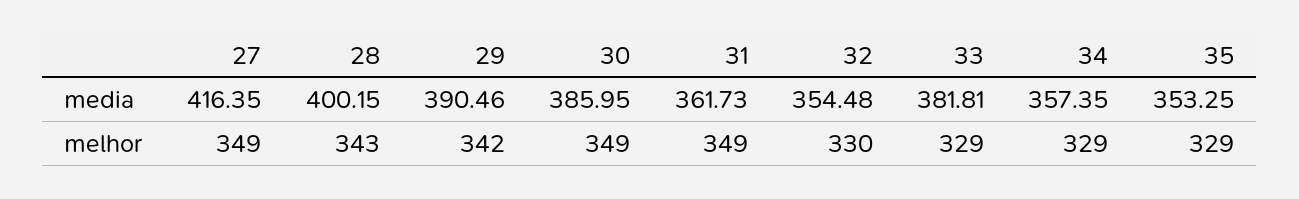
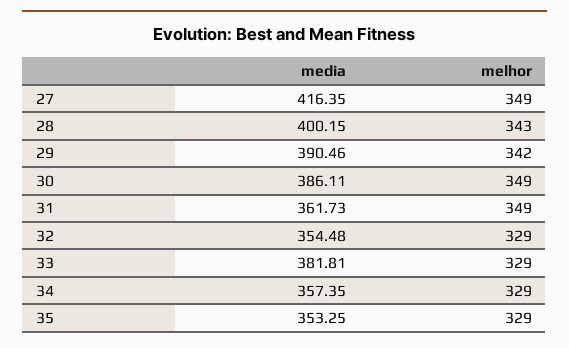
  {
    "27": {
      "media": 416.35,
      "melhor": 349
    },
    "28": {
      "media": 400.15,
      "melhor": 343
    },
    "29": {
      "media": 390.46,
      "melhor": 342
    },
    "30": {
-     "media": 385.95,
+     "media": 386.11,
      "melhor": 349
    },
    "31": {
      "media": 361.73,
      "melhor": 349
    },
    "32": {
      "media": 354.48,
-     "melhor": 330
+     "melhor": 329
    },
    "33": {
      "media": 381.81,
      "melhor": 329
    },
    "34": {
      "media": 357.35,
      "melhor": 329
    },
    "35": {
      "media": 353.25,
      "melhor": 329
    }
  }

